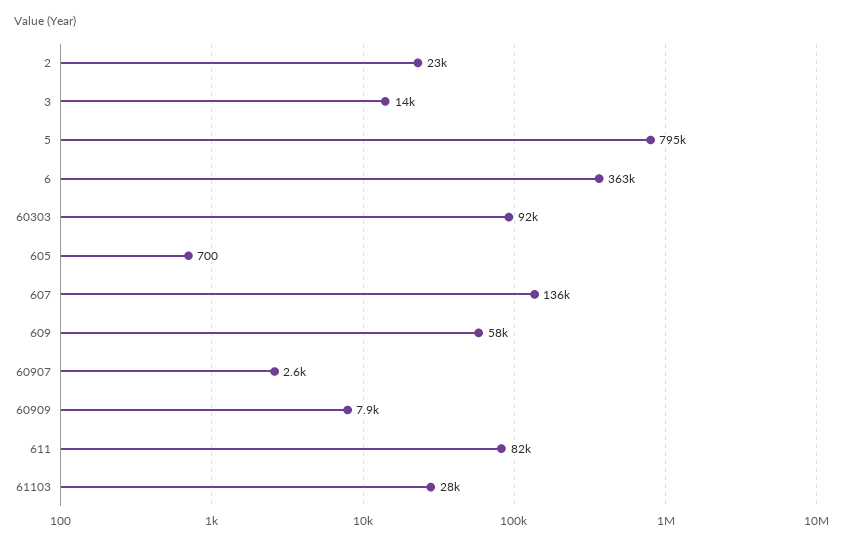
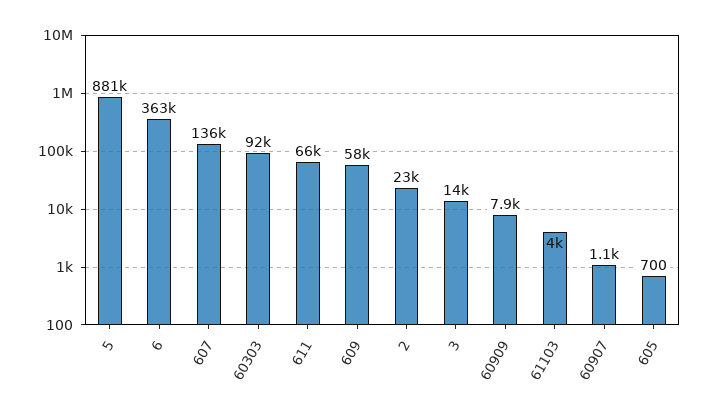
  {
    "2": 23000,
    "3": 14000,
-   "5": 795000,
+   "5": 881000,
    "6": 363000,
    "60303": 92000,
    "605": 700,
    "607": 136000,
    "609": 58000,
-   "60907": 2600,
+   "60907": 1100,
    "60909": 7900,
-   "611": 82000,
+   "611": 66000,
-   "61103": 28000
+   "61103": 4000
  }

